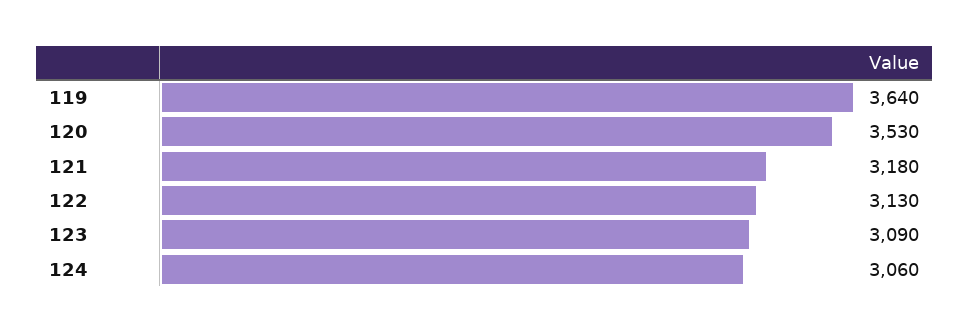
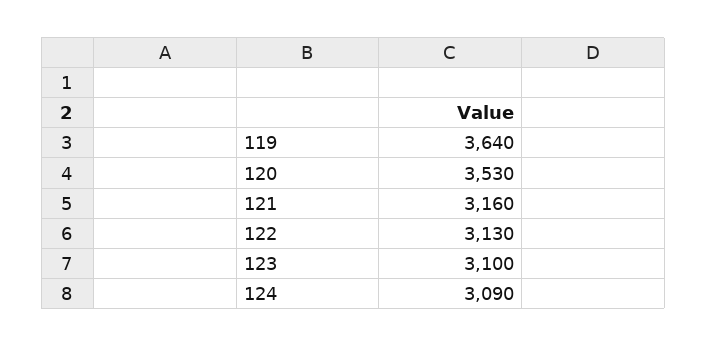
  {
    "119": 3640,
    "120": 3530,
-   "121": 3180,
+   "121": 3160,
    "122": 3130,
-   "123": 3090,
+   "123": 3100,
-   "124": 3060
+   "124": 3090
  }

